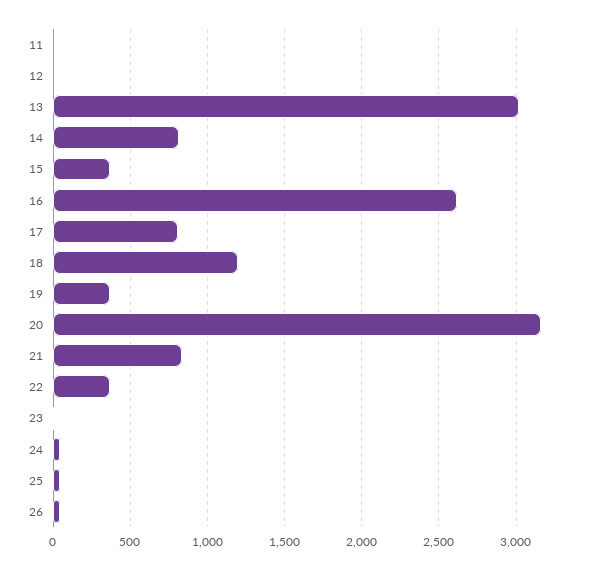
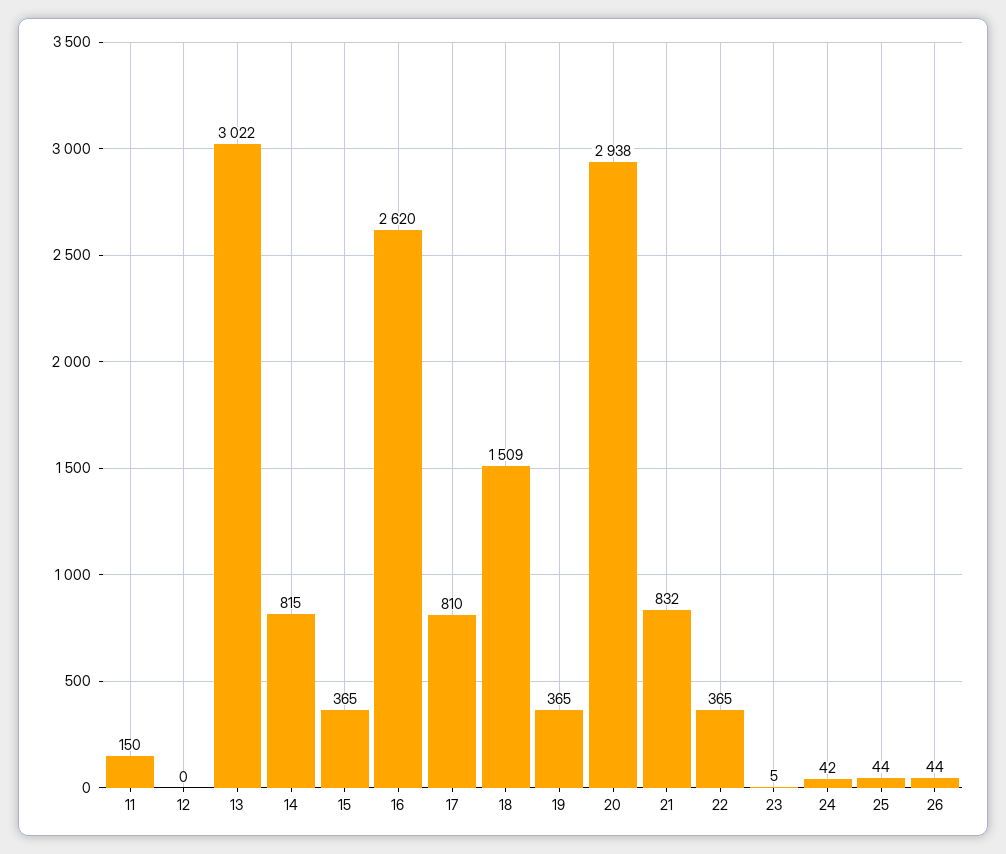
  {
-   "11": 0,
+   "11": 150,
    "12": 0,
    "13": 3022,
    "14": 815,
    "15": 365,
    "16": 2620,
    "17": 810,
-   "18": 1200,
+   "18": 1509,
    "19": 365,
-   "20": 3150,
+   "20": 2938,
    "21": 832,
    "22": 365,
    "23": 5,
    "24": 42,
    "25": 44,
    "26": 44
  }

